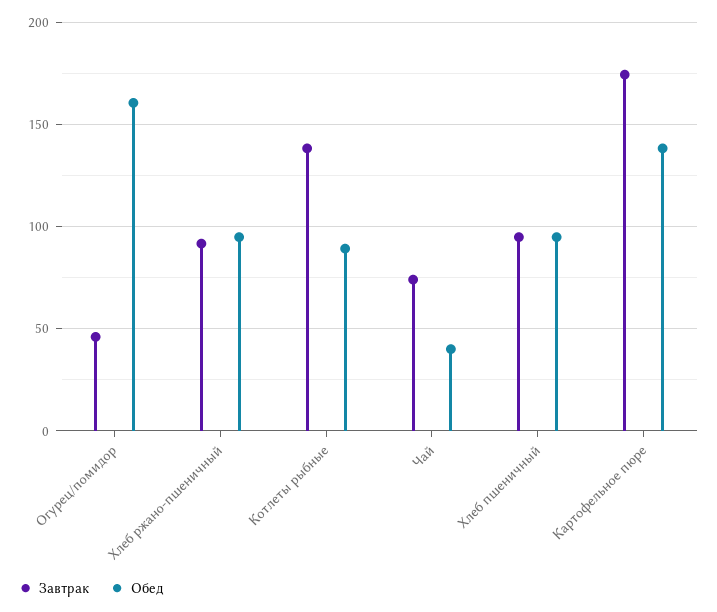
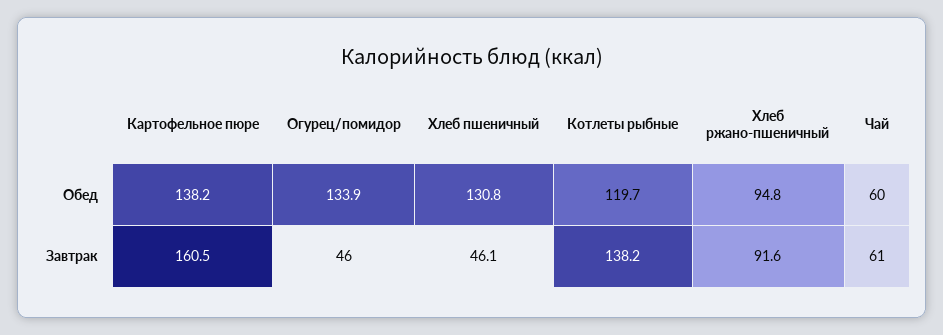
  {
    "Завтрак": {
      "Огурец/помидор": 46,
      "Хлеб ржано-пшеничный": 91.6,
      "Котлеты рыбные": 138.2,
-     "Чай": 75,
+     "Чай": 61,
-     "Хлеб пшеничный": 95,
+     "Хлеб пшеничный": 46.1,
-     "Картофельное пюре": 175
+     "Картофельное пюре": 160.5
    },
    "Обед": {
-     "Огурец/помидор": 160,
+     "Огурец/помидор": 133.9,
      "Хлеб ржано-пшеничный": 94.8,
-     "Котлеты рыбные": 90,
+     "Котлеты рыбные": 119.7,
-     "Чай": 40,
+     "Чай": 60,
-     "Хлеб пшеничный": 95,
+     "Хлеб пшеничный": 130.8,
      "Картофельное пюре": 138.2
    }
  }

